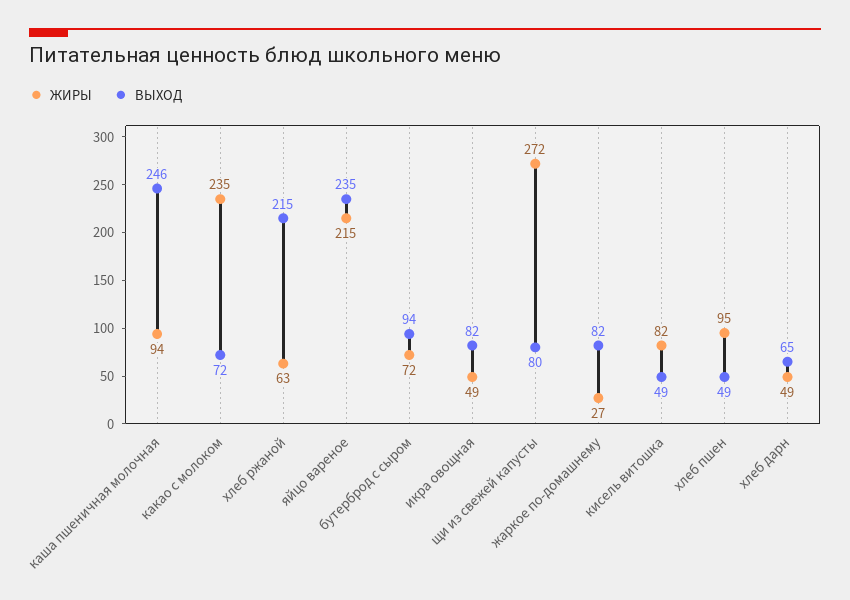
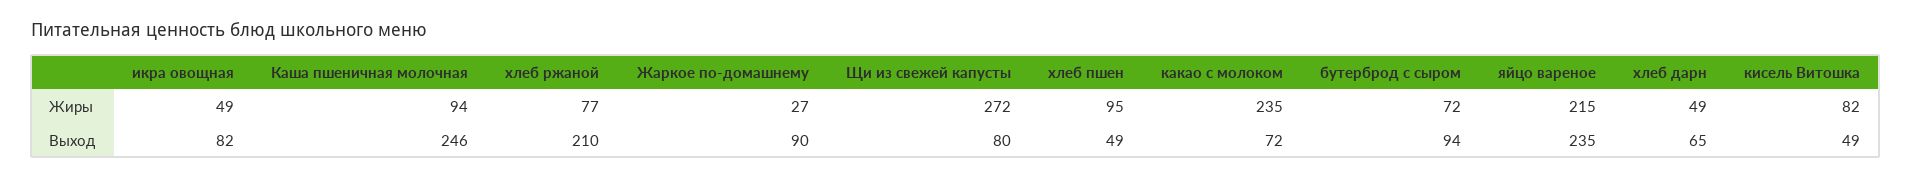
  {
    "ЖИРЫ": {
      "каша пшеничная молочная": 94,
      "какао с молоком": 235,
-     "хлеб ржаной": 63,
+     "хлеб ржаной": 77,
      "яйцо вареное": 215,
      "бутерброд с сыром": 72,
      "икра овощная": 49,
      "щи из свежей капусты": 272,
      "жаркое по-домашнему": 27,
      "кисель витошка": 82,
      "хлеб пшен": 95,
      "хлеб дарн": 49
    },
    "ВЫХОД": {
      "каша пшеничная молочная": 246,
      "какао с молоком": 72,
-     "хлеб ржаной": 215,
+     "хлеб ржаной": 210,
      "яйцо вареное": 235,
      "бутерброд с сыром": 94,
      "икра овощная": 82,
      "щи из свежей капусты": 80,
-     "жаркое по-домашнему": 82,
+     "жаркое по-домашнему": 90,
      "кисель витошка": 49,
      "хлеб пшен": 49,
      "хлеб дарн": 65
    }
  }

